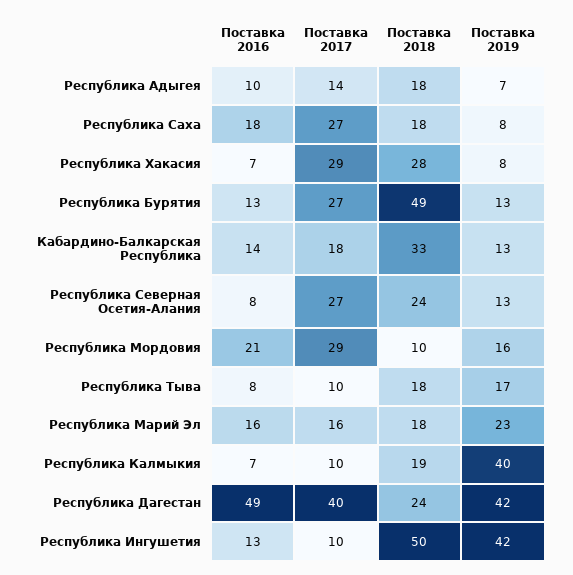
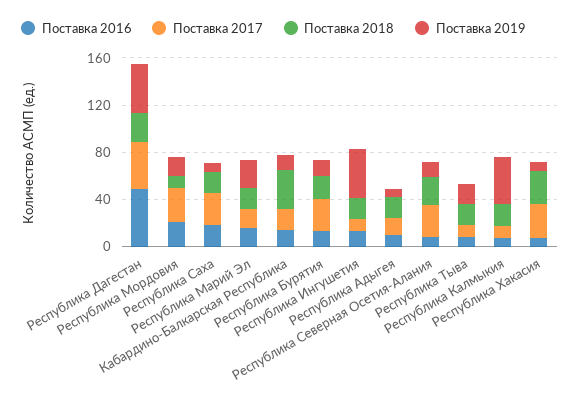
  {
    "Поставка 2016": {
      "Республика Адыгея": 10,
      "Республика Саха": 18,
      "Республика Хакасия": 7,
      "Республика Бурятия": 13,
      "Кабардино-Балкарская Республика": 14,
      "Республика Северная Осетия-Алания": 8,
      "Республика Мордовия": 21,
      "Республика Тыва": 8,
      "Республика Марий Эл": 16,
      "Республика Калмыкия": 7,
      "Республика Дагестан": 49,
      "Республика Ингушетия": 13
    },
    "Поставка 2017": {
      "Республика Адыгея": 14,
      "Республика Саха": 27,
      "Республика Хакасия": 29,
      "Республика Бурятия": 27,
      "Кабардино-Балкарская Республика": 18,
      "Республика Северная Осетия-Алания": 27,
      "Республика Мордовия": 29,
      "Республика Тыва": 10,
      "Республика Марий Эл": 16,
      "Республика Калмыкия": 10,
      "Республика Дагестан": 40,
      "Республика Ингушетия": 10
    },
    "Поставка 2018": {
      "Республика Адыгея": 18,
      "Республика Саха": 18,
      "Республика Хакасия": 28,
-     "Республика Бурятия": 49,
+     "Республика Бурятия": 20,
      "Кабардино-Балкарская Республика": 33,
      "Республика Северная Осетия-Алания": 24,
      "Республика Мордовия": 10,
      "Республика Тыва": 18,
      "Республика Марий Эл": 18,
      "Республика Калмыкия": 19,
      "Республика Дагестан": 24,
-     "Республика Ингушетия": 50
+     "Республика Ингушетия": 20
    },
    "Поставка 2019": {
      "Республика Адыгея": 7,
      "Республика Саха": 8,
      "Республика Хакасия": 8,
      "Республика Бурятия": 13,
      "Кабардино-Балкарская Республика": 13,
      "Республика Северная Осетия-Алания": 13,
      "Республика Мордовия": 16,
      "Республика Тыва": 17,
      "Республика Марий Эл": 23,
      "Республика Калмыкия": 40,
      "Республика Дагестан": 42,
      "Республика Ингушетия": 42
    }
  }

